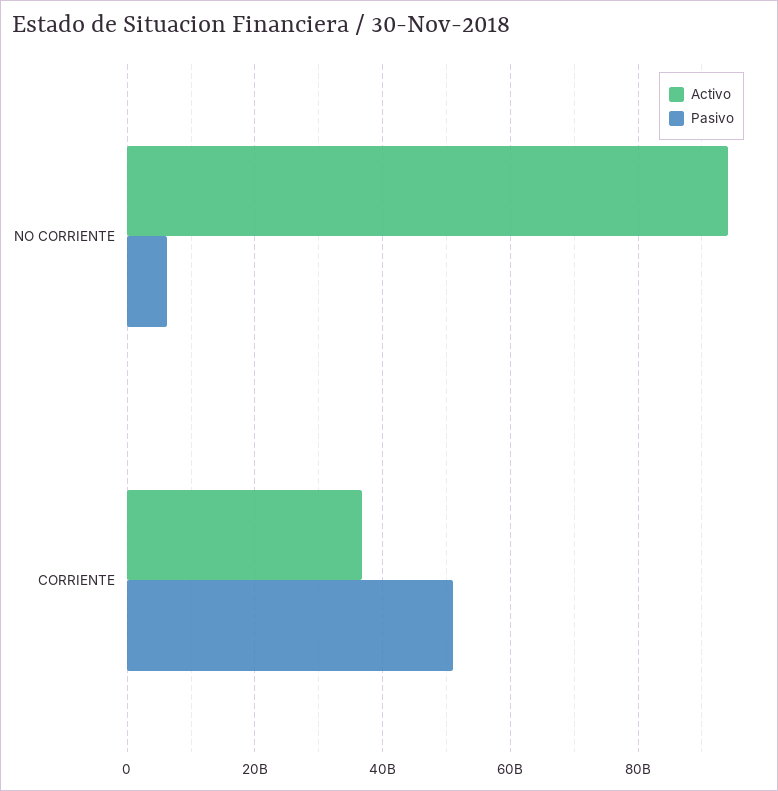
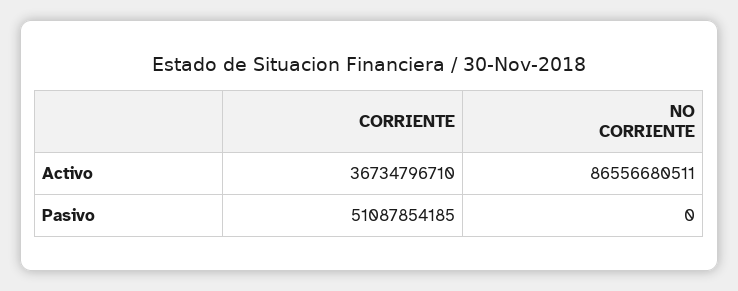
  {
    "Activo": {
-     "NO CORRIENTE": 94000000000,
+     "NO CORRIENTE": 86556680511,
      "CORRIENTE": 36734796710
    },
    "Pasivo": {
-     "NO CORRIENTE": 6000000000,
+     "NO CORRIENTE": 0,
      "CORRIENTE": 51087854185
    }
  }

